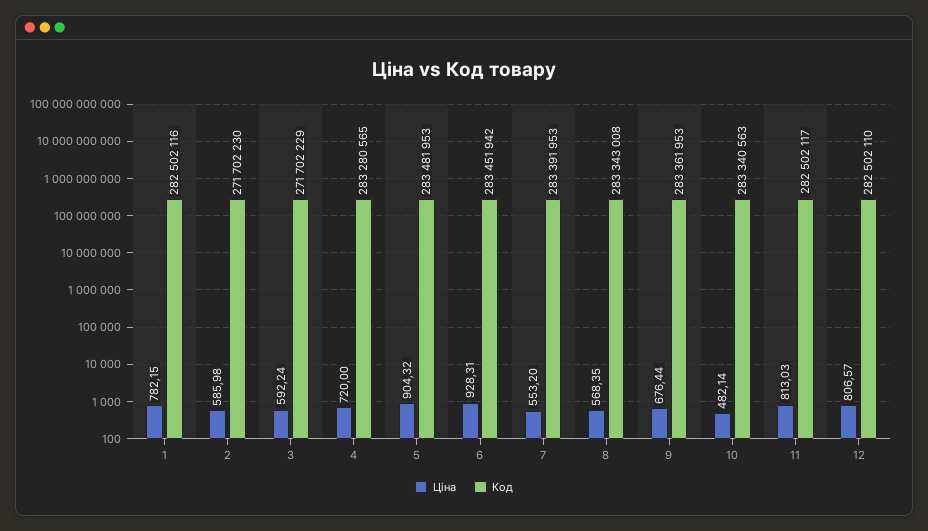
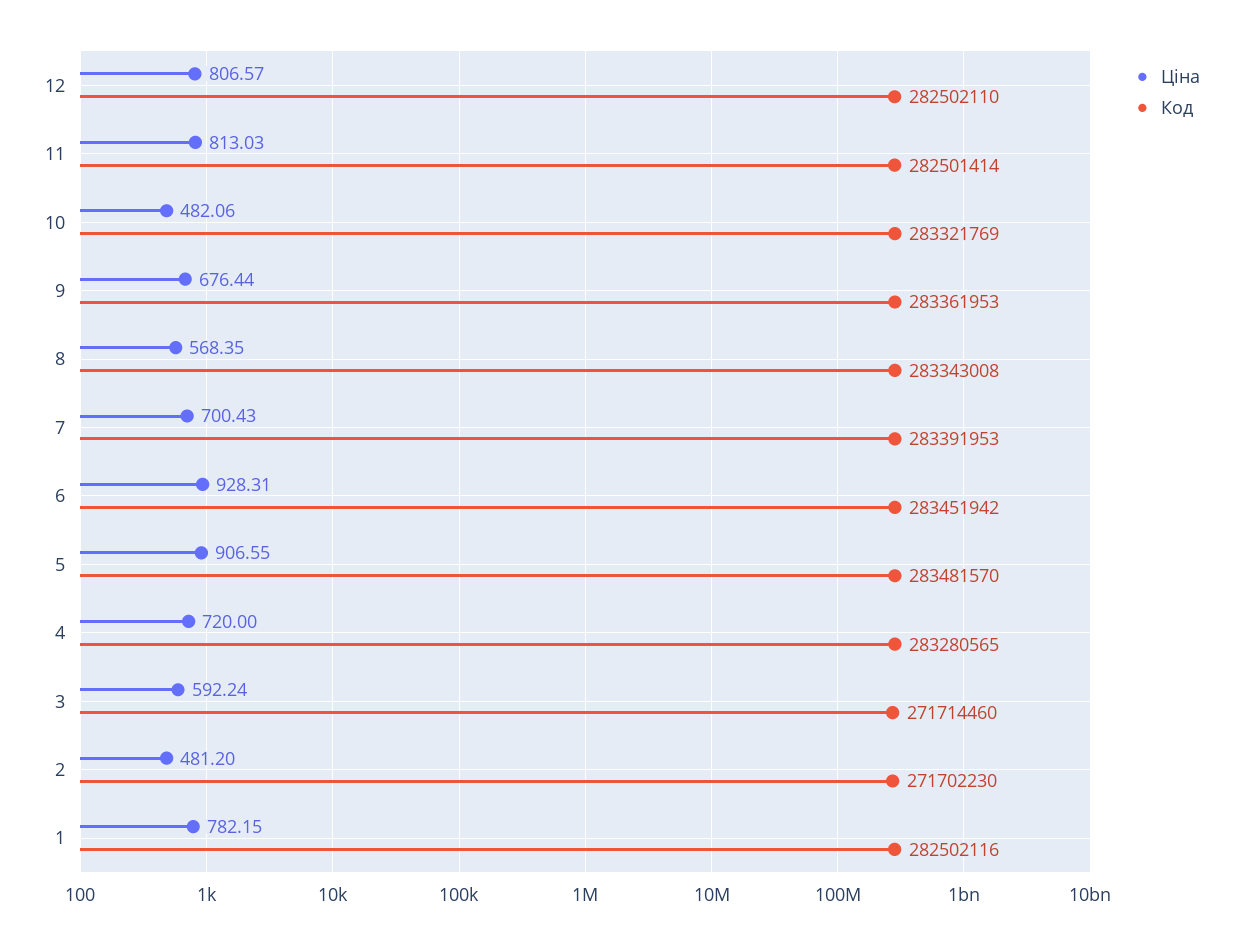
  {
    "Ціна": {
      "1": 782.15,
-     "2": 585.98,
+     "2": 481.2,
      "3": 592.24,
      "4": 720,
-     "5": 904.32,
+     "5": 906.55,
      "6": 928.31,
-     "7": 553.2,
+     "7": 700.43,
      "8": 568.35,
      "9": 676.44,
-     "10": 482.14,
+     "10": 482.06,
      "11": 813.03,
      "12": 806.57
    },
    "Код": {
      "1": 282502116,
      "2": 271702230,
-     "3": 271702229,
+     "3": 271714460,
      "4": 283280565,
-     "5": 283481953,
+     "5": 283481570,
      "6": 283451942,
      "7": 283391953,
      "8": 283343008,
      "9": 283361953,
-     "10": 283340563,
+     "10": 283321769,
-     "11": 282502117,
+     "11": 282501414,
      "12": 282502110
    }
  }

